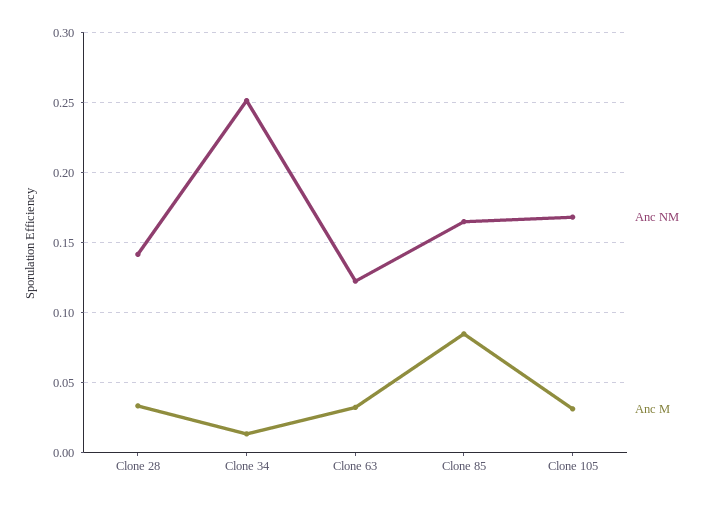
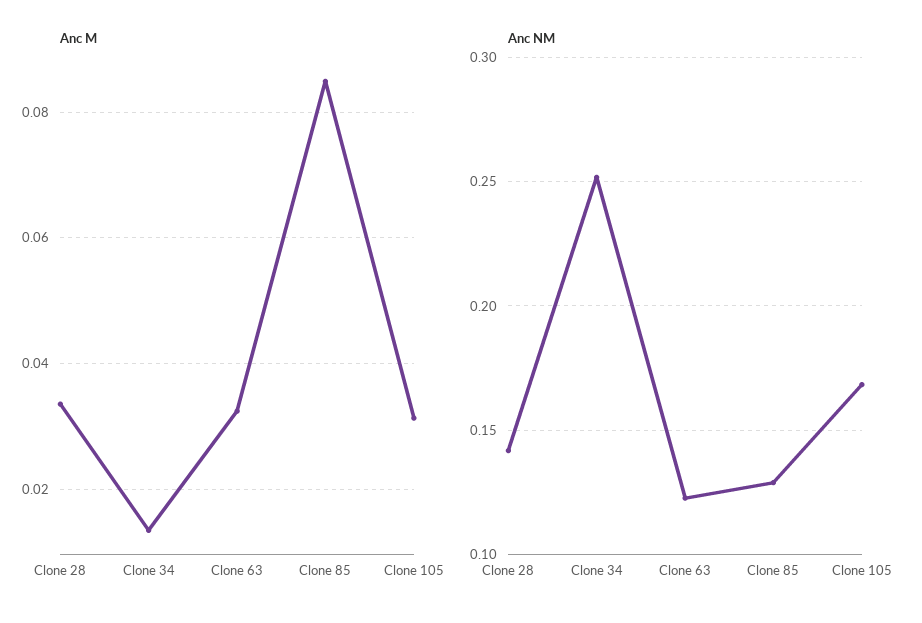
  {
    "Anc NM": {
      "Clone 28": 0.14,
      "Clone 34": 0.25,
      "Clone 63": 0.125,
-     "Clone 85": 0.165,
+     "Clone 85": 0.13,
      "Clone 105": 0.17
    },
    "Anc M": {
      "Clone 28": 0.034,
      "Clone 34": 0.014,
      "Clone 63": 0.032,
      "Clone 85": 0.084,
      "Clone 105": 0.032
    }
  }

